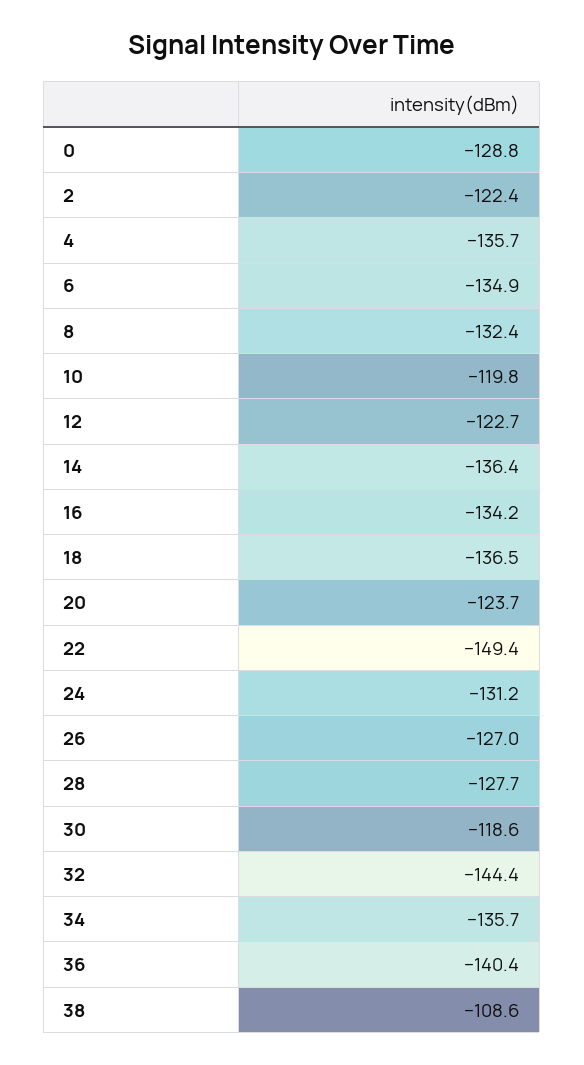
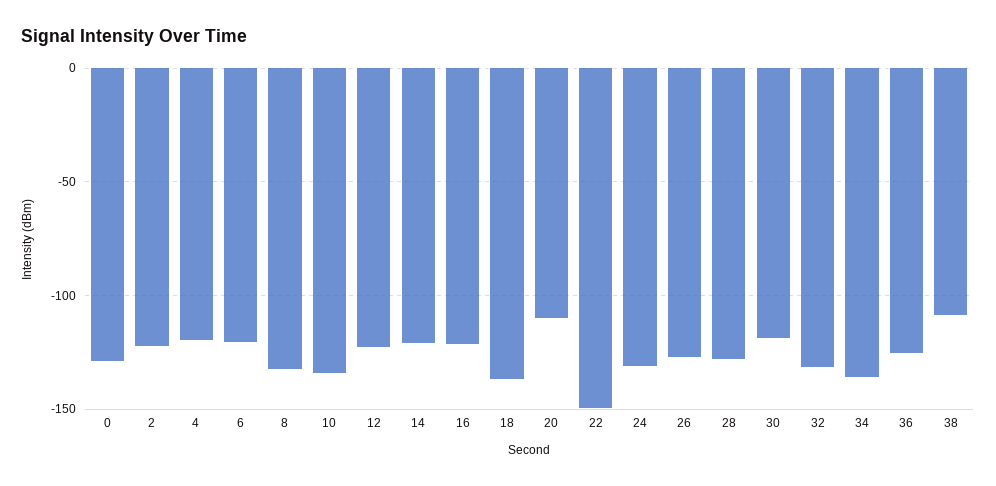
  {
    "0": -128.8,
    "2": -122.4,
-   "4": -135.7,
+   "4": -120,
-   "6": -134.9,
+   "6": -120,
    "8": -132.4,
-   "10": -119.8,
+   "10": -135,
    "12": -122.7,
-   "14": -136.4,
+   "14": -120,
-   "16": -134.2,
+   "16": -120,
    "18": -136.5,
-   "20": -123.7,
+   "20": -110,
    "22": -149.4,
    "24": -131.2,
    "26": -127,
    "28": -127.7,
    "30": -118.6,
-   "32": -144.4,
+   "32": -130,
    "34": -135.7,
-   "36": -140.4,
+   "36": -125,
    "38": -108.6
  }

